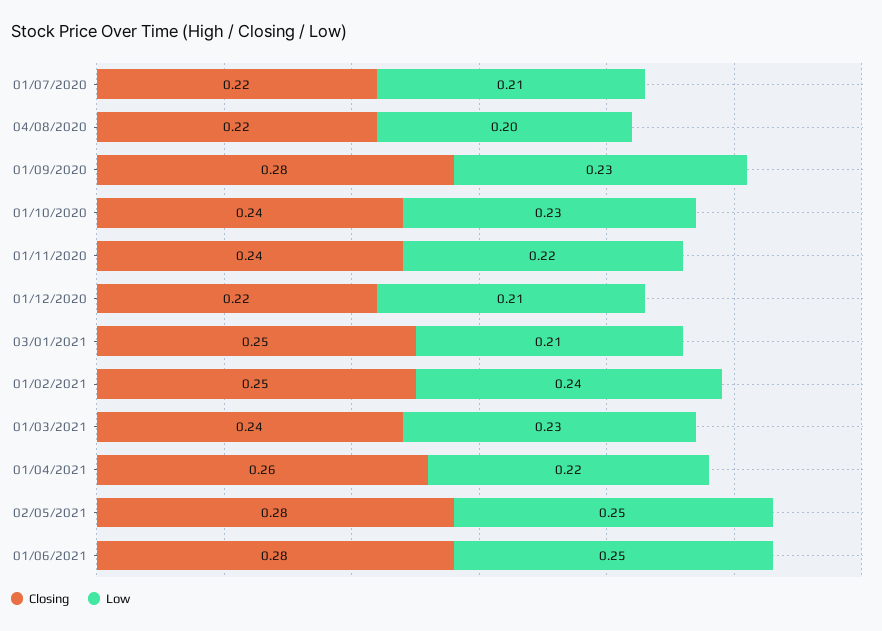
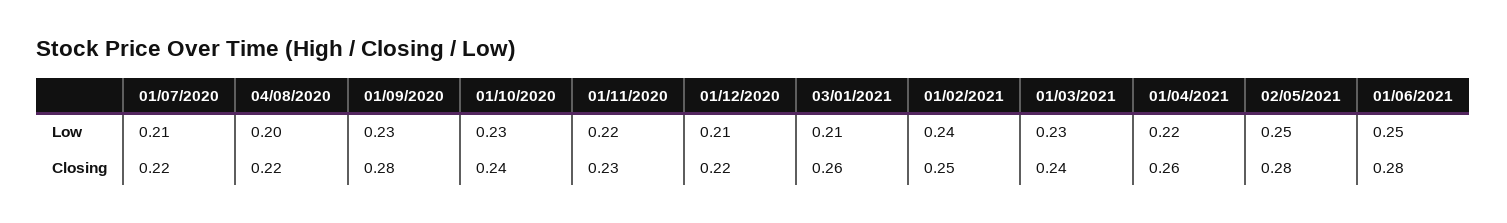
  {
    "Closing": {
      "01/07/2020": 0.22,
      "04/08/2020": 0.22,
      "01/09/2020": 0.28,
      "01/10/2020": 0.24,
-     "01/11/2020": 0.24,
+     "01/11/2020": 0.23,
      "01/12/2020": 0.22,
-     "03/01/2021": 0.25,
+     "03/01/2021": 0.26,
      "01/02/2021": 0.25,
      "01/03/2021": 0.24,
      "01/04/2021": 0.26,
      "02/05/2021": 0.28,
      "01/06/2021": 0.28
    },
    "Low": {
      "01/07/2020": 0.21,
      "04/08/2020": 0.2,
      "01/09/2020": 0.23,
      "01/10/2020": 0.23,
      "01/11/2020": 0.22,
      "01/12/2020": 0.21,
      "03/01/2021": 0.21,
      "01/02/2021": 0.24,
      "01/03/2021": 0.23,
      "01/04/2021": 0.22,
      "02/05/2021": 0.25,
      "01/06/2021": 0.25
    }
  }

